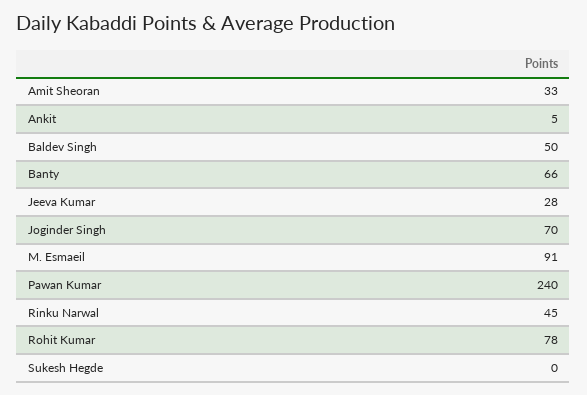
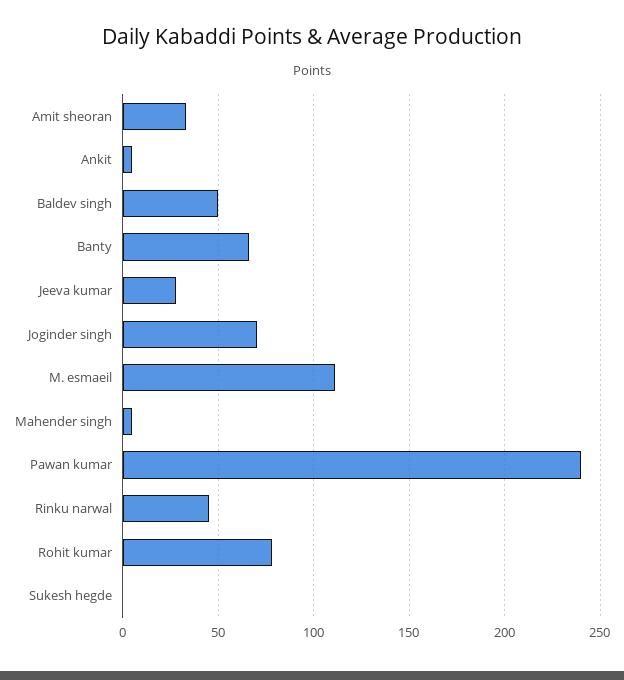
  {
    "Amit Sheoran": 33,
    "Ankit": 5,
    "Baldev Singh": 50,
    "Banty": 66,
    "Jeeva Kumar": 28,
    "Joginder Singh": 70,
-   "M. Esmaeil": 91,
+   "M. Esmaeil": 110,
    "Pawan Kumar": 240,
    "Rinku Narwal": 45,
    "Rohit Kumar": 78,
-   "Sukesh Hegde": 0
+   "Sukesh Hegde": 0,
+   "Mahender singh": 5
  }

